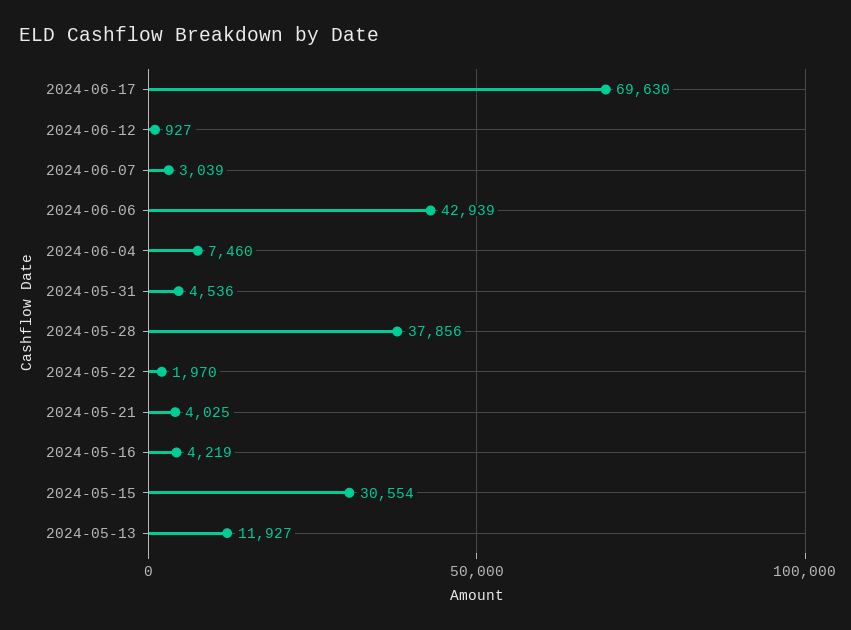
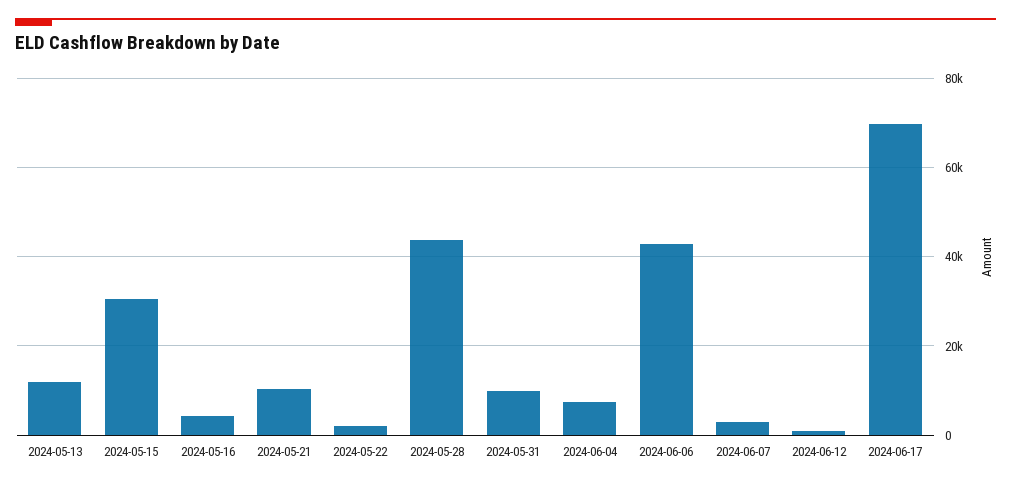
  {
    "2024-06-17": 69630,
    "2024-06-12": 927,
    "2024-06-07": 3039,
    "2024-06-06": 42939,
    "2024-06-04": 7460,
-   "2024-05-31": 4536,
+   "2024-05-31": 10000,
-   "2024-05-28": 37856,
+   "2024-05-28": 44000,
    "2024-05-22": 1970,
-   "2024-05-21": 4025,
+   "2024-05-21": 10000,
    "2024-05-16": 4219,
    "2024-05-15": 30554,
    "2024-05-13": 11927
  }

